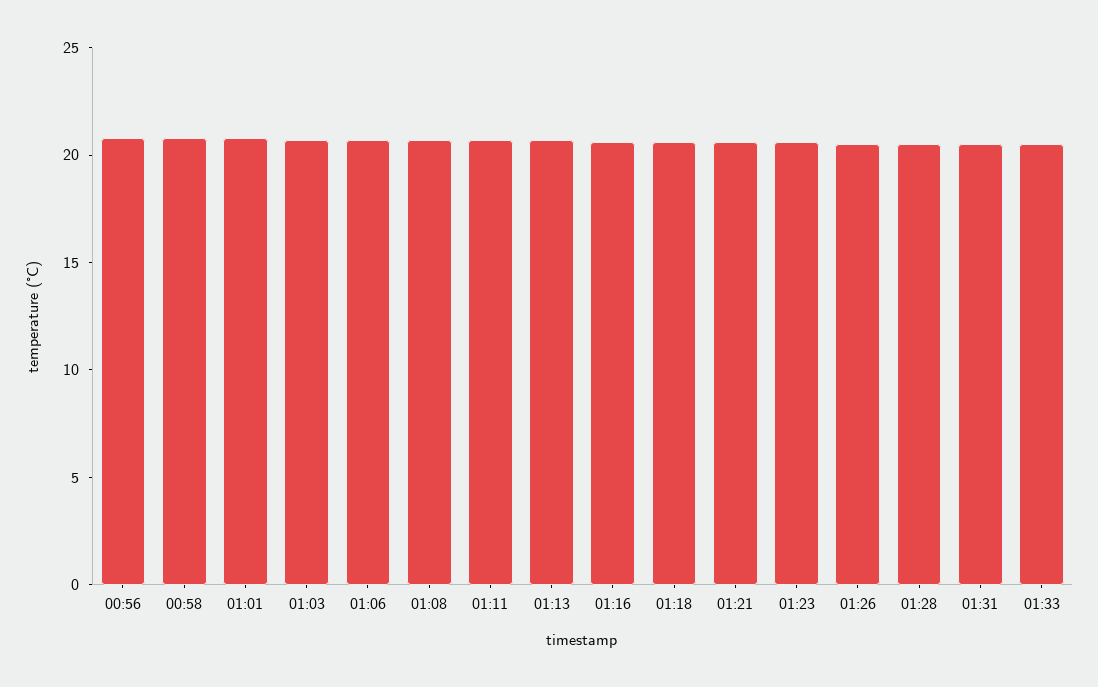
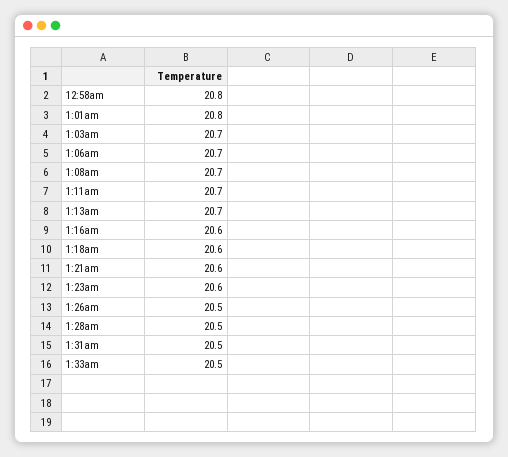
  {
-   "00:56": 21,
    "00:58": 20.8,
    "01:01": 20.8,
    "01:03": 20.7,
    "01:06": 20.7,
    "01:08": 20.7,
    "01:11": 20.7,
    "01:13": 20.7,
    "01:16": 20.6,
    "01:18": 20.6,
    "01:21": 20.6,
    "01:23": 20.6,
    "01:26": 20.5,
    "01:28": 20.5,
    "01:31": 20.5,
    "01:33": 20.5
  }

